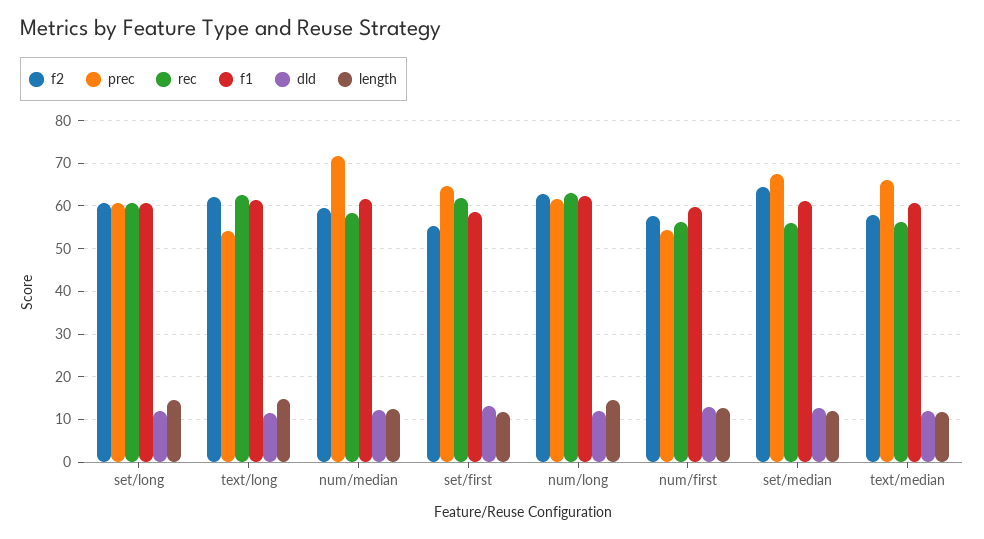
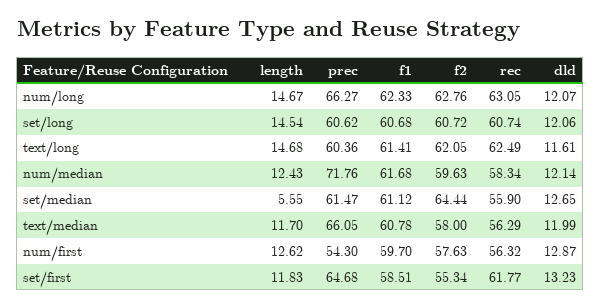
  {
    "f2": {
      "set/long": 60.72,
      "text/long": 62.05,
      "num/median": 59.63,
      "set/first": 55.34,
      "num/long": 62.76,
      "num/first": 57.63,
      "set/median": 64.44,
      "text/median": 58
    },
    "prec": {
      "set/long": 60.62,
-     "text/long": 54,
+     "text/long": 60.36,
      "num/median": 71.76,
      "set/first": 64.68,
-     "num/long": 62,
+     "num/long": 66.27,
      "num/first": 54.3,
-     "set/median": 68,
+     "set/median": 61.47,
      "text/median": 66.05
    },
    "rec": {
      "set/long": 60.74,
      "text/long": 62.49,
      "num/median": 58.34,
      "set/first": 61.77,
      "num/long": 63.05,
      "num/first": 56.32,
      "set/median": 55.9,
      "text/median": 56.29
    },
    "f1": {
      "set/long": 60.68,
      "text/long": 61.41,
      "num/median": 61.68,
      "set/first": 58.51,
      "num/long": 62.33,
      "num/first": 59.7,
      "set/median": 61.12,
      "text/median": 60.78
    },
    "dld": {
      "set/long": 12.06,
      "text/long": 11.61,
      "num/median": 12.14,
      "set/first": 13.23,
      "num/long": 12.07,
      "num/first": 12.87,
      "set/median": 12.65,
      "text/median": 11.99
    },
    "length": {
      "set/long": 14.54,
      "text/long": 14.68,
      "num/median": 12.43,
      "set/first": 11.83,
      "num/long": 14.67,
      "num/first": 12.62,
-     "set/median": 12,
+     "set/median": 5.55,
      "text/median": 11.7
    }
  }

